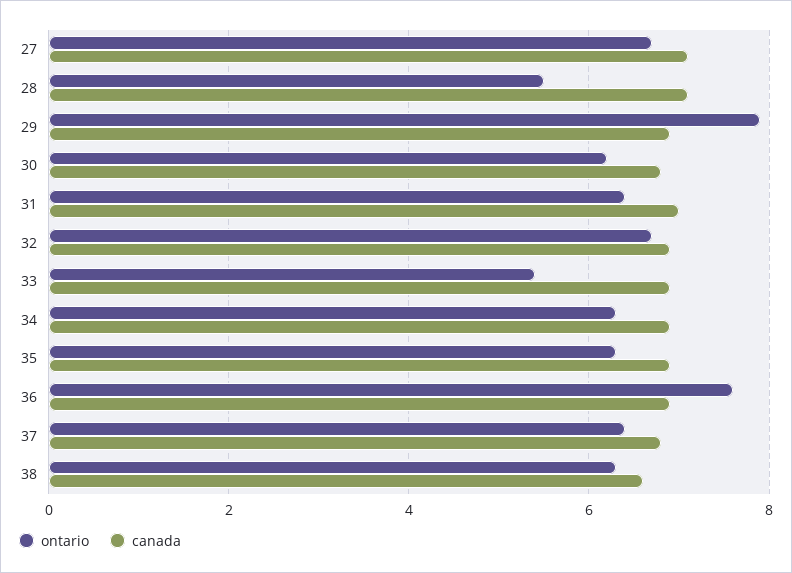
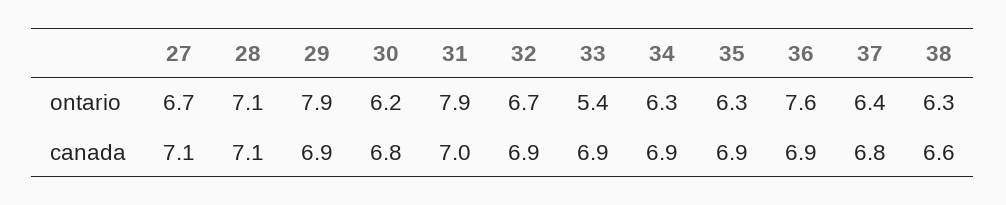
  {
    "ontario": {
      "27": 6.7,
-     "28": 5.5,
+     "28": 7.1,
      "29": 7.9,
      "30": 6.2,
-     "31": 6.5,
+     "31": 7.9,
      "32": 6.7,
      "33": 5.4,
      "34": 6.3,
      "35": 6.3,
      "36": 7.6,
      "37": 6.4,
      "38": 6.3
    },
    "canada": {
      "27": 7.1,
      "28": 7.1,
      "29": 6.9,
      "30": 6.8,
      "31": 7,
      "32": 6.9,
      "33": 6.9,
      "34": 6.9,
      "35": 6.9,
      "36": 6.9,
      "37": 6.8,
      "38": 6.6
    }
  }

